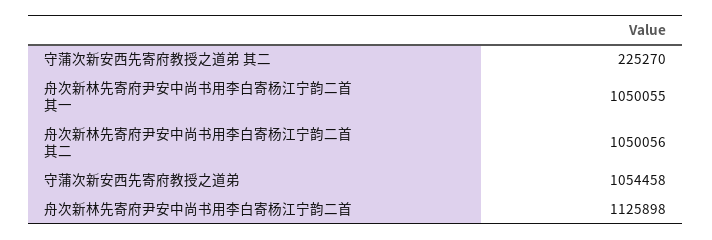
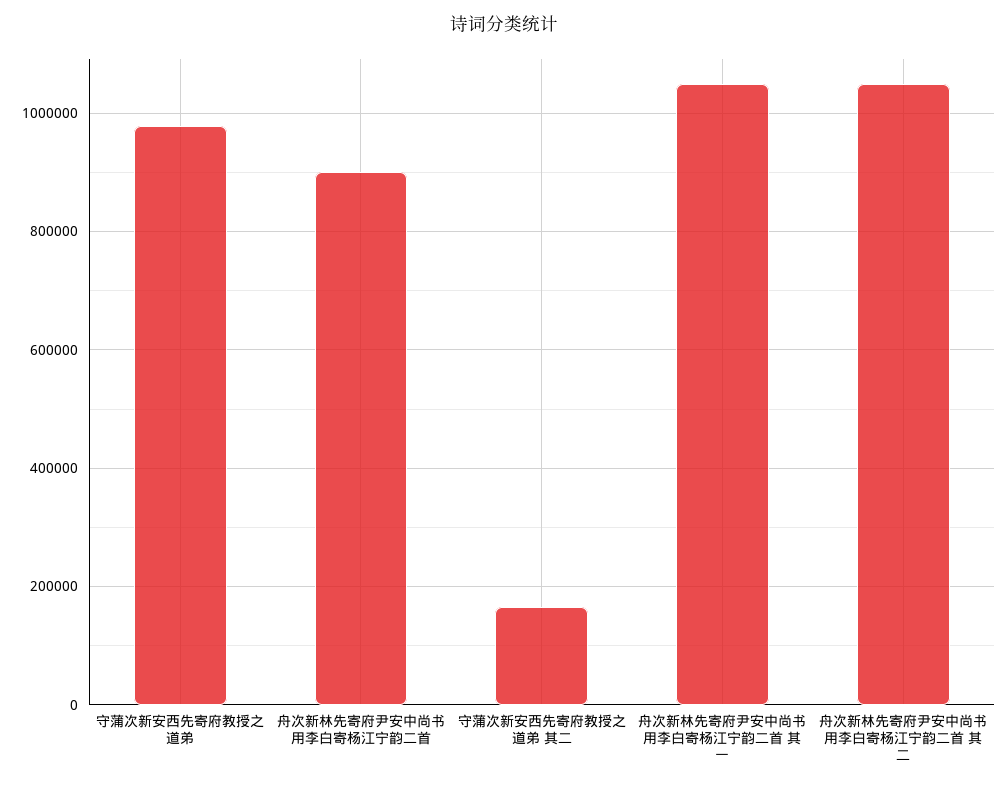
  {
-   "守蒲次新安西先寄府教授之道弟 其二": 225270,
+   "守蒲次新安西先寄府教授之道弟 其二": 160000,
    "舟次新林先寄府尹安中尚书用李白寄杨江宁韵二首 其一": 1050055,
    "舟次新林先寄府尹安中尚书用李白寄杨江宁韵二首 其二": 1050056,
-   "守蒲次新安西先寄府教授之道弟": 1054458,
+   "守蒲次新安西先寄府教授之道弟": 980000,
-   "舟次新林先寄府尹安中尚书用李白寄杨江宁韵二首": 1125898
+   "舟次新林先寄府尹安中尚书用李白寄杨江宁韵二首": 900000
  }

